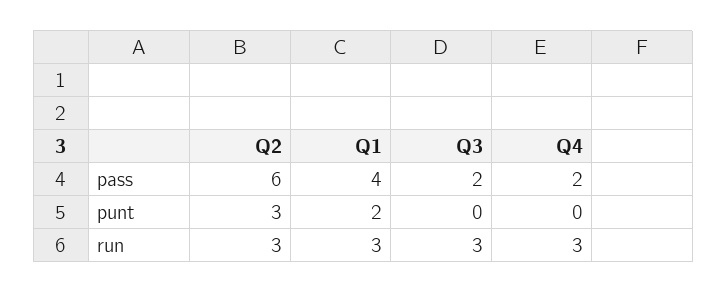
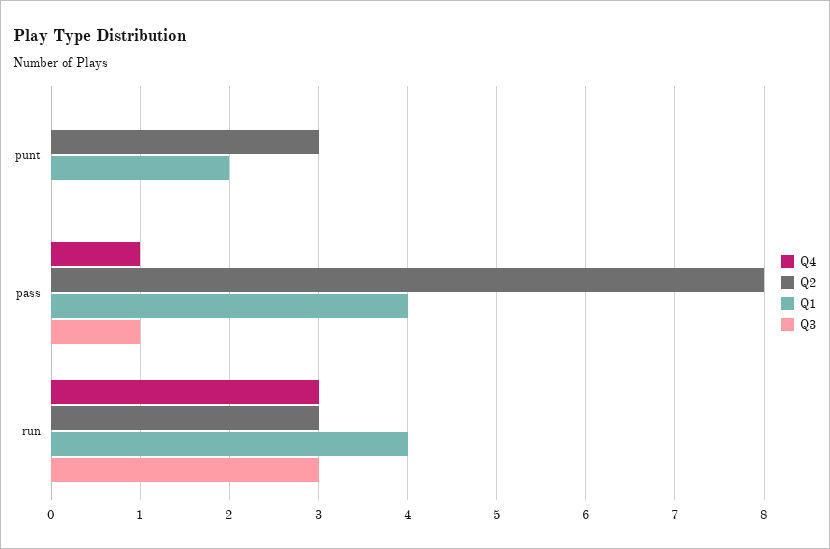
  {
    "Q2": {
-     "pass": 6,
+     "pass": 8,
      "punt": 3,
      "run": 3
    },
    "Q1": {
      "pass": 4,
      "punt": 2,
-     "run": 3
+     "run": 4
    },
    "Q3": {
-     "pass": 2,
+     "pass": 1,
      "punt": 0,
      "run": 3
    },
    "Q4": {
-     "pass": 2,
+     "pass": 1,
      "punt": 0,
      "run": 3
    }
  }

